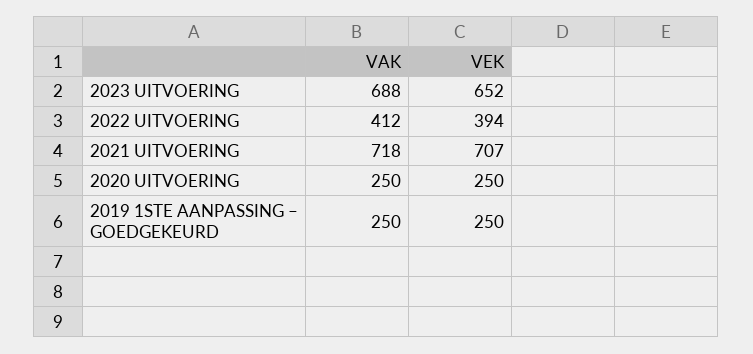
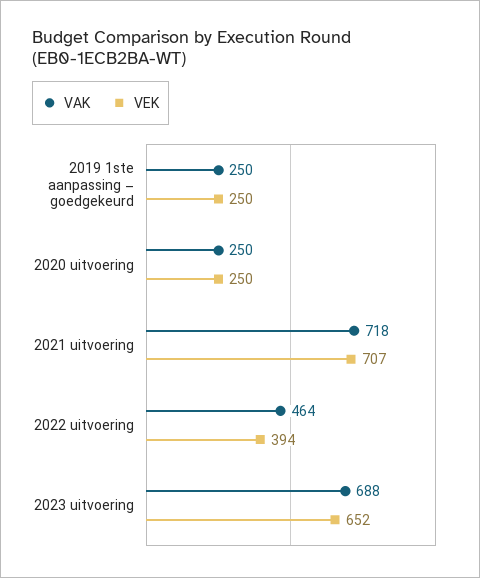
  {
    "VAK": {
      "2023 UITVOERING": 688,
-     "2022 UITVOERING": 412,
+     "2022 UITVOERING": 464,
      "2021 UITVOERING": 718,
      "2020 UITVOERING": 250,
      "2019 1STE AANPASSING – GOEDGEKEURD": 250
    },
    "VEK": {
      "2023 UITVOERING": 652,
      "2022 UITVOERING": 394,
      "2021 UITVOERING": 707,
      "2020 UITVOERING": 250,
      "2019 1STE AANPASSING – GOEDGEKEURD": 250
    }
  }

